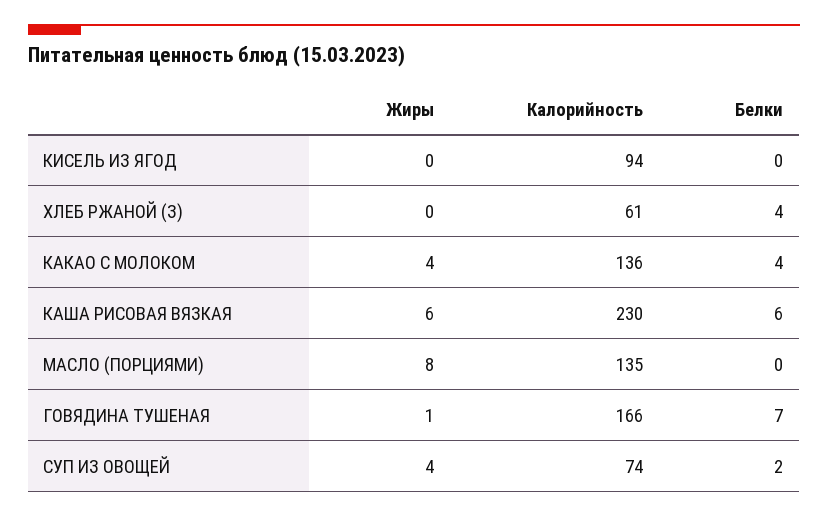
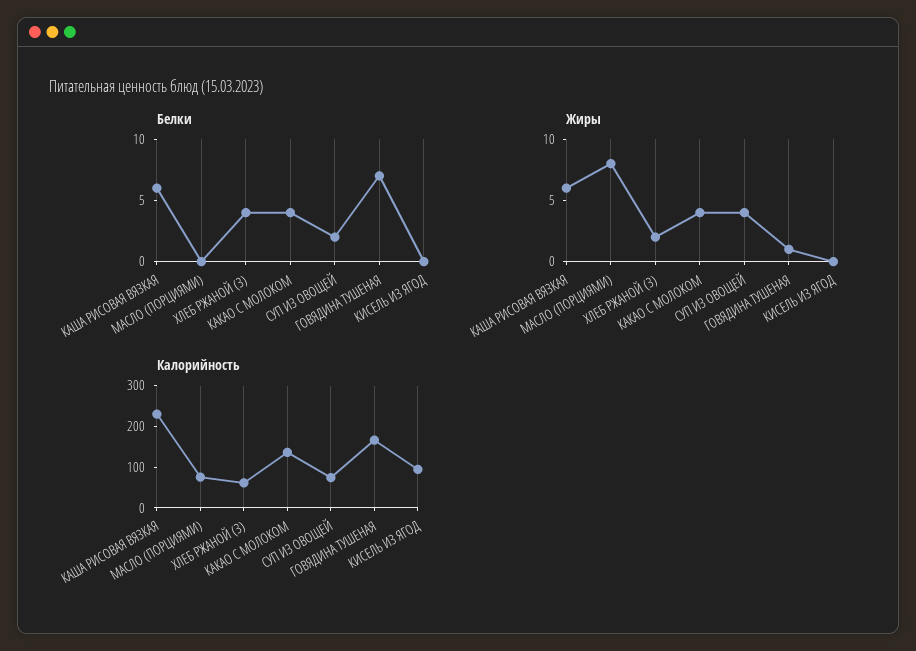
  {
    "Жиры": {
      "КИСЕЛЬ ИЗ ЯГОД": 0,
-     "ХЛЕБ РЖАНОЙ (З)": 0,
+     "ХЛЕБ РЖАНОЙ (З)": 2,
      "КАКАО С МОЛОКОМ": 4,
      "КАША РИСОВАЯ ВЯЗКАЯ": 6,
      "МАСЛО (ПОРЦИЯМИ)": 8,
      "ГОВЯДИНА ТУШЕНАЯ": 1,
      "СУП ИЗ ОВОЩЕЙ": 4
    },
    "Калорийность": {
      "КИСЕЛЬ ИЗ ЯГОД": 94,
      "ХЛЕБ РЖАНОЙ (З)": 61,
      "КАКАО С МОЛОКОМ": 136,
      "КАША РИСОВАЯ ВЯЗКАЯ": 230,
-     "МАСЛО (ПОРЦИЯМИ)": 135,
+     "МАСЛО (ПОРЦИЯМИ)": 80,
      "ГОВЯДИНА ТУШЕНАЯ": 166,
      "СУП ИЗ ОВОЩЕЙ": 74
    },
    "Белки": {
      "КИСЕЛЬ ИЗ ЯГОД": 0,
      "ХЛЕБ РЖАНОЙ (З)": 4,
      "КАКАО С МОЛОКОМ": 4,
      "КАША РИСОВАЯ ВЯЗКАЯ": 6,
      "МАСЛО (ПОРЦИЯМИ)": 0,
      "ГОВЯДИНА ТУШЕНАЯ": 7,
      "СУП ИЗ ОВОЩЕЙ": 2
    }
  }

